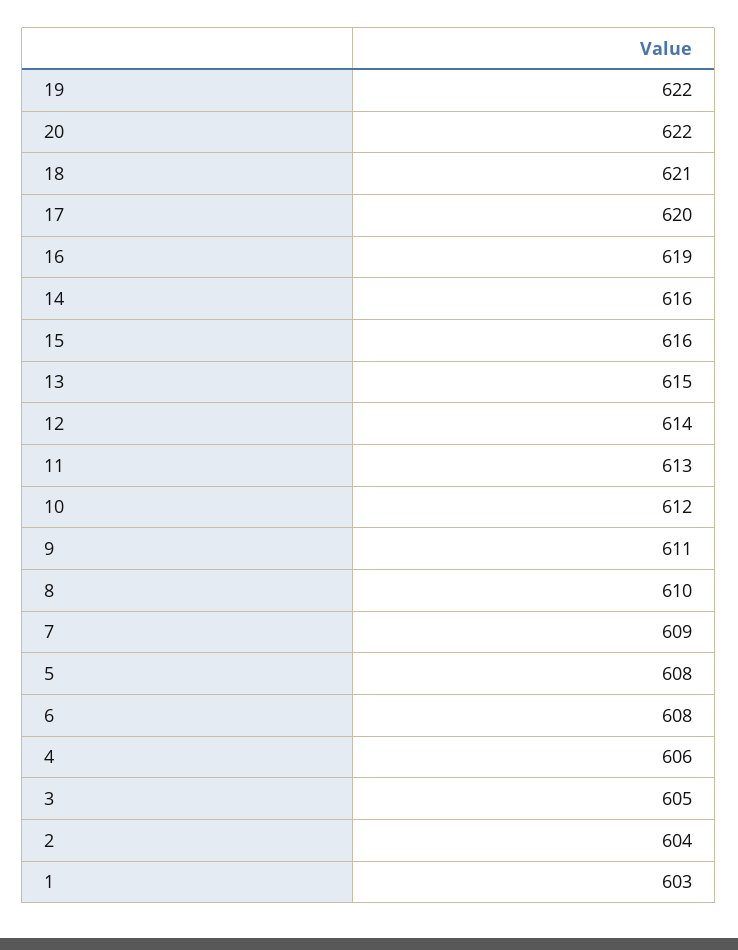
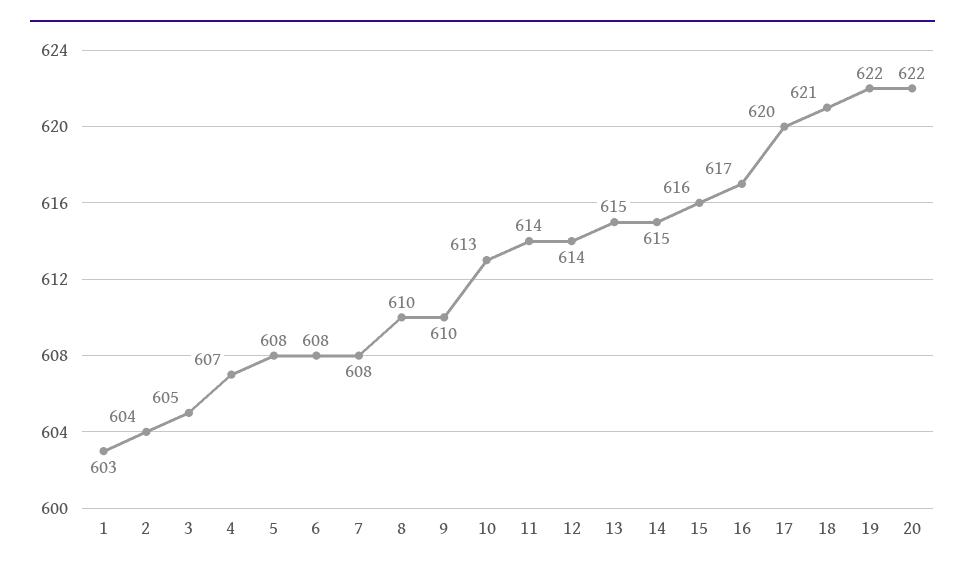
  {
    "19": 622,
    "20": 622,
    "18": 621,
    "17": 620,
-   "16": 619,
+   "16": 617,
-   "14": 616,
+   "14": 615,
    "15": 616,
    "13": 615,
    "12": 614,
-   "11": 613,
+   "11": 614,
-   "10": 612,
+   "10": 613,
-   "9": 611,
+   "9": 610,
    "8": 610,
-   "7": 609,
+   "7": 608,
    "5": 608,
    "6": 608,
-   "4": 606,
+   "4": 607,
    "3": 605,
    "2": 604,
    "1": 603
  }

